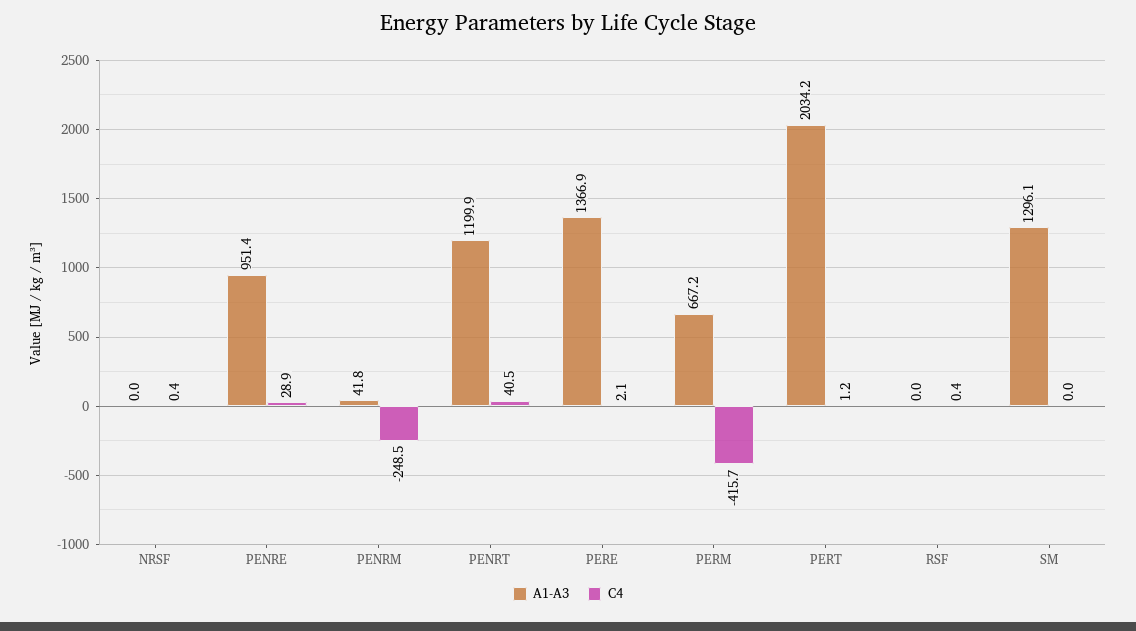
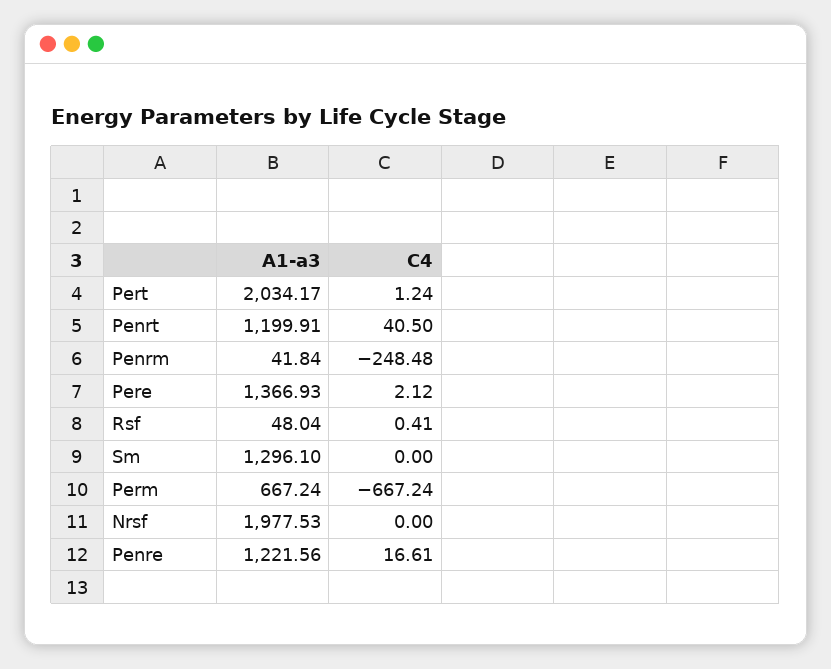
  {
    "A1-A3": {
-     "NRSF": 0,
+     "NRSF": 1977.53,
-     "PENRE": 951.4,
+     "PENRE": 1221.56,
      "PENRM": 41.84,
      "PENRT": 1199.91,
      "PERE": 1366.93,
      "PERM": 667.24,
      "PERT": 2034.17,
-     "RSF": 0,
+     "RSF": 48.04,
      "SM": 1296.1
    },
    "C4": {
-     "NRSF": 0.4,
+     "NRSF": 0,
-     "PENRE": 28.9,
+     "PENRE": 16.61,
      "PENRM": -248.48,
      "PENRT": 40.5,
      "PERE": 2.12,
-     "PERM": -415.7,
+     "PERM": -667.24,
      "PERT": 1.24,
      "RSF": 0.41,
      "SM": 0
    }
  }

